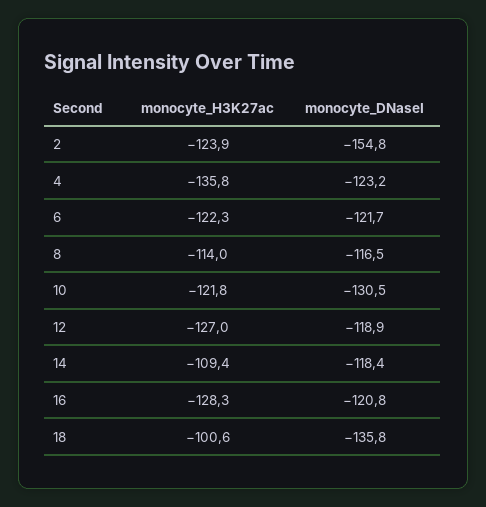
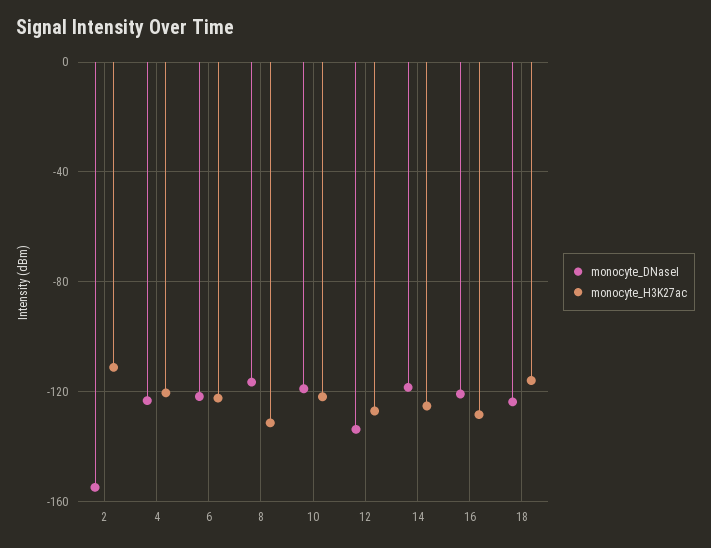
  {
    "monocyte_H3K27ac": {
-     "2": -123.9,
+     "2": -110,
-     "4": -135.8,
+     "4": -120,
      "6": -122.3,
-     "8": -114,
+     "8": -130,
      "10": -121.8,
      "12": -127,
-     "14": -109.4,
+     "14": -125,
      "16": -128.3,
-     "18": -100.6
+     "18": -115
    },
    "monocyte_DNaseI": {
      "2": -154.8,
      "4": -123.2,
      "6": -121.7,
      "8": -116.5,
-     "10": -130.5,
+     "10": -120,
-     "12": -118.9,
+     "12": -135,
      "14": -118.4,
      "16": -120.8,
-     "18": -135.8
+     "18": -125
    }
  }

